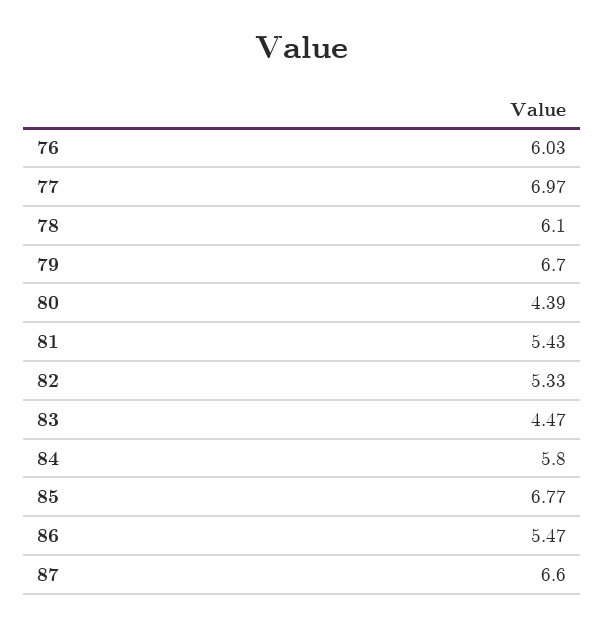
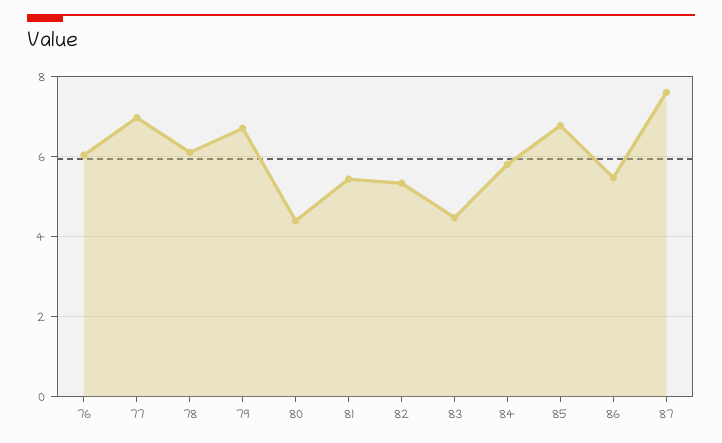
  {
    "76": 6.03,
    "77": 6.97,
    "78": 6.1,
    "79": 6.7,
    "80": 4.39,
    "81": 5.43,
    "82": 5.33,
    "83": 4.47,
    "84": 5.8,
    "85": 6.77,
    "86": 5.47,
-   "87": 6.6
+   "87": 7.6
  }

